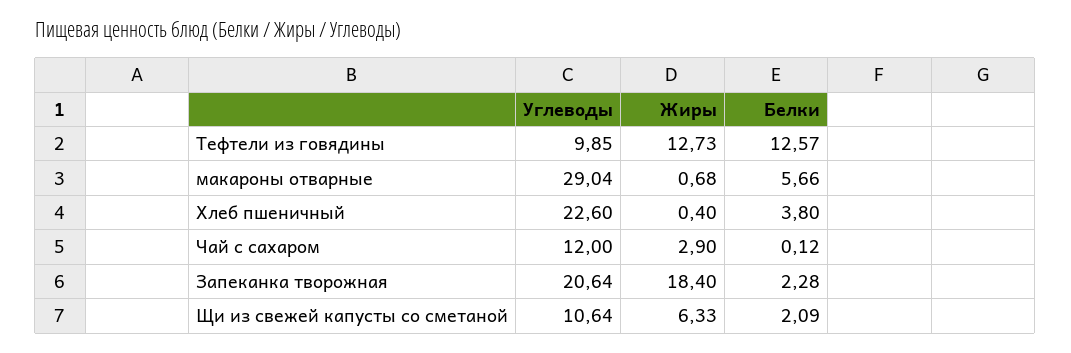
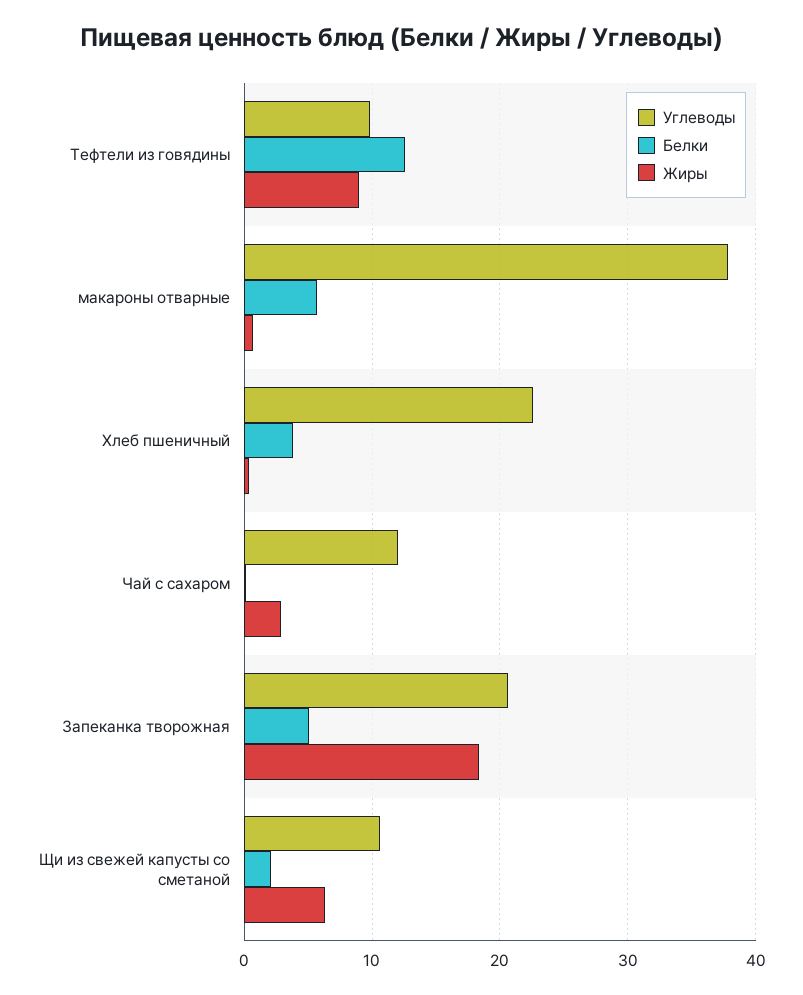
  {
    "Углеводы": {
      "Тефтели из говядины": 9.85,
-     "макароны отварные": 29.04,
+     "макароны отварные": 38,
      "Хлеб пшеничный": 22.6,
      "Чай с сахаром": 12,
      "Запеканка творожная": 20.64,
      "Щи из свежей капусты со сметаной": 10.64
    },
    "Жиры": {
-     "Тефтели из говядины": 12.73,
+     "Тефтели из говядины": 9,
      "макароны отварные": 0.68,
      "Хлеб пшеничный": 0.4,
      "Чай с сахаром": 2.9,
      "Запеканка творожная": 18.4,
      "Щи из свежей капусты со сметаной": 6.33
    },
    "Белки": {
      "Тефтели из говядины": 12.57,
      "макароны отварные": 5.66,
      "Хлеб пшеничный": 3.8,
      "Чай с сахаром": 0.12,
-     "Запеканка творожная": 2.28,
+     "Запеканка творожная": 5,
      "Щи из свежей капусты со сметаной": 2.09
    }
  }

